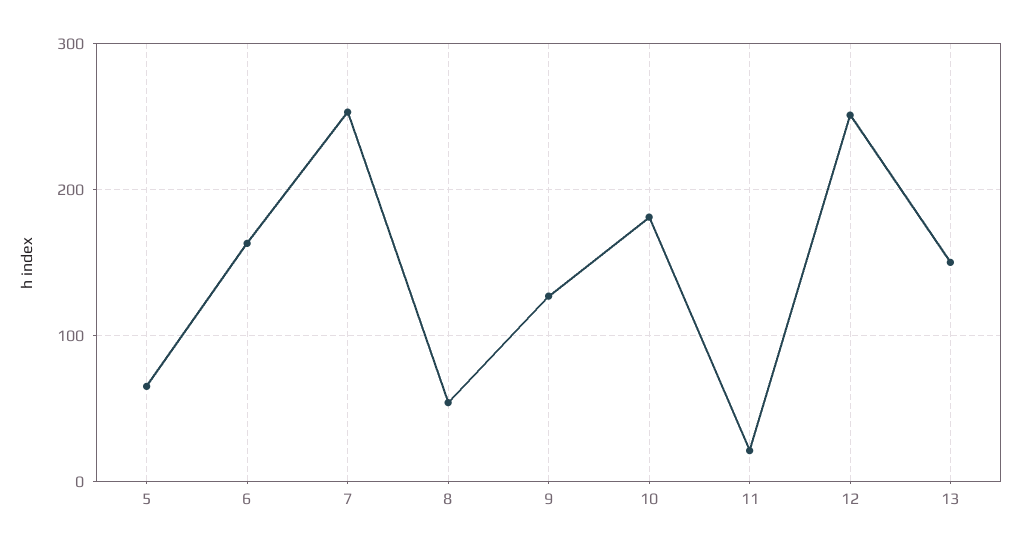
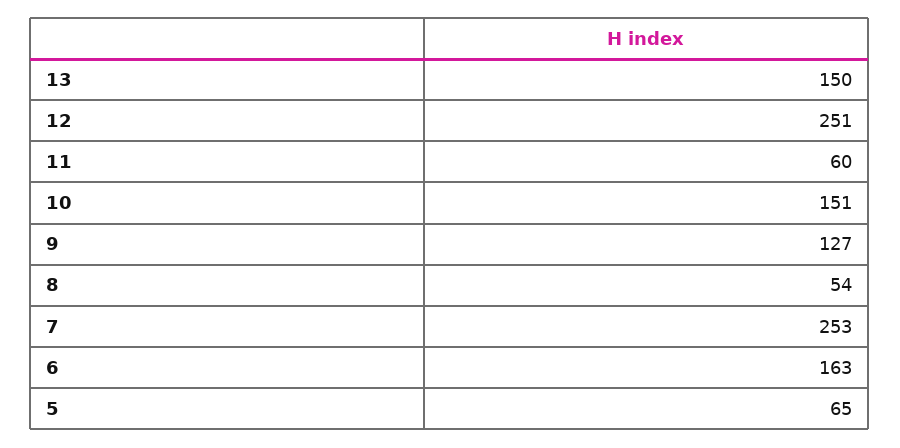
  {
    "5": 65,
    "6": 163,
    "7": 253,
    "8": 54,
    "9": 127,
-   "10": 180,
+   "10": 151,
-   "11": 20,
+   "11": 60,
    "12": 251,
    "13": 150
  }

